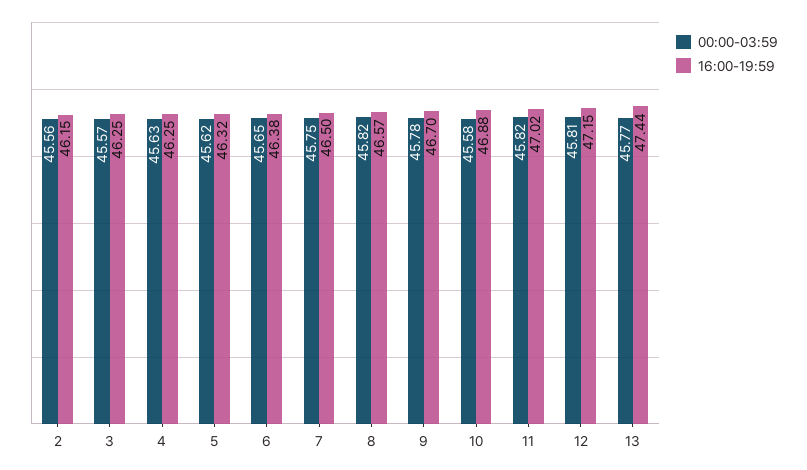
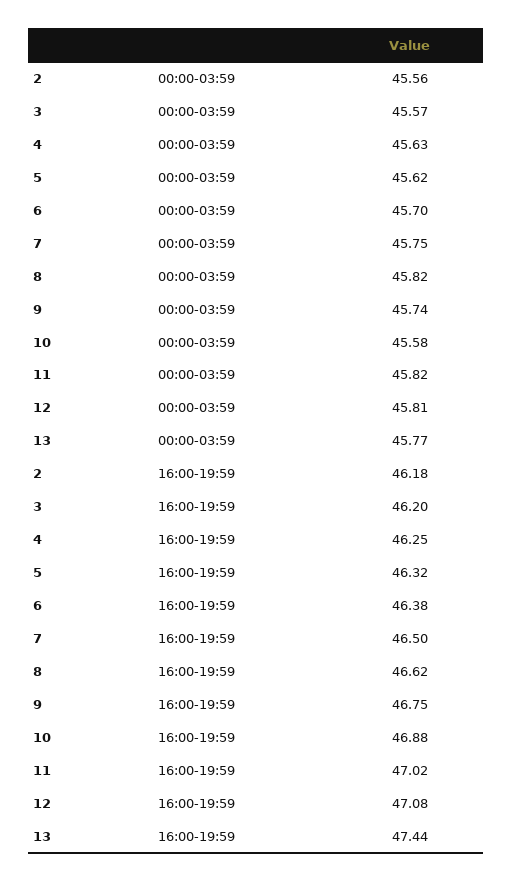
  {
    "00:00-03:59": {
      "2": 45.56,
      "3": 45.57,
      "4": 45.63,
      "5": 45.62,
-     "6": 45.65,
+     "6": 45.7,
      "7": 45.75,
      "8": 45.82,
-     "9": 45.78,
+     "9": 45.74,
      "10": 45.58,
      "11": 45.82,
      "12": 45.81,
      "13": 45.77
    },
    "16:00-19:59": {
-     "2": 46.15,
+     "2": 46.18,
-     "3": 46.25,
+     "3": 46.2,
      "4": 46.25,
      "5": 46.32,
      "6": 46.38,
      "7": 46.5,
-     "8": 46.57,
+     "8": 46.62,
-     "9": 46.7,
+     "9": 46.75,
      "10": 46.88,
      "11": 47.02,
-     "12": 47.15,
+     "12": 47.08,
      "13": 47.44
    }
  }

